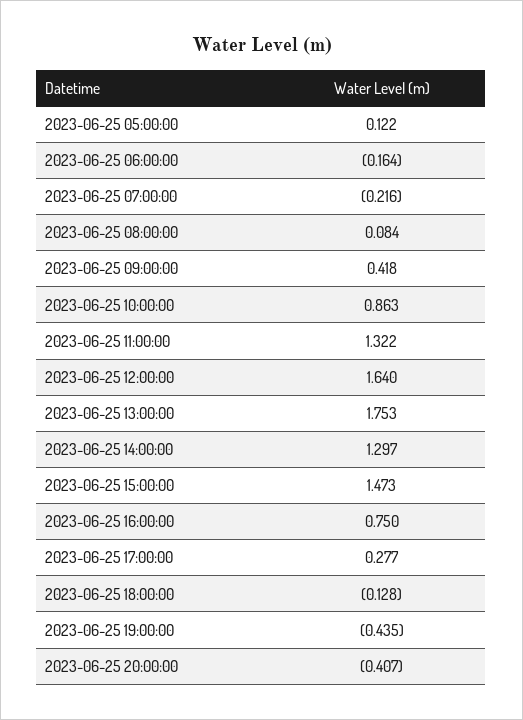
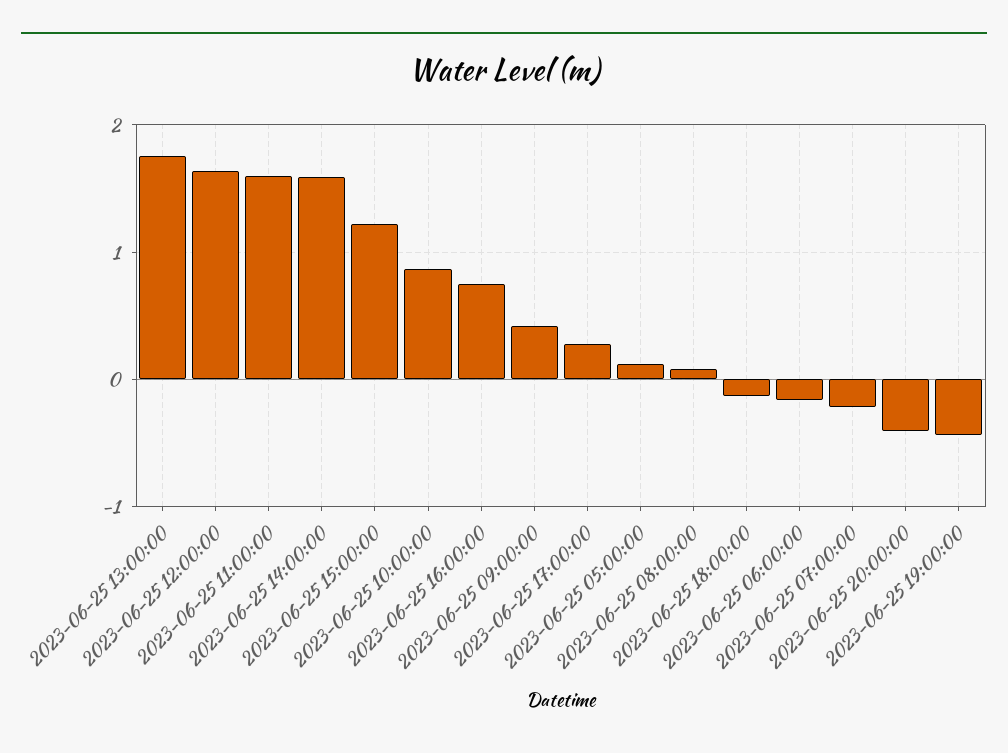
  {
    "2023-06-25 05:00:00": 0.122,
    "2023-06-25 06:00:00": -0.164,
    "2023-06-25 07:00:00": -0.216,
    "2023-06-25 08:00:00": 0.084,
    "2023-06-25 09:00:00": 0.418,
    "2023-06-25 10:00:00": 0.863,
-   "2023-06-25 11:00:00": 1.322,
+   "2023-06-25 11:00:00": 1.6,
    "2023-06-25 12:00:00": 1.64,
    "2023-06-25 13:00:00": 1.753,
-   "2023-06-25 14:00:00": 1.297,
+   "2023-06-25 14:00:00": 1.6,
-   "2023-06-25 15:00:00": 1.473,
+   "2023-06-25 15:00:00": 1.2,
    "2023-06-25 16:00:00": 0.75,
    "2023-06-25 17:00:00": 0.277,
    "2023-06-25 18:00:00": -0.128,
    "2023-06-25 19:00:00": -0.435,
    "2023-06-25 20:00:00": -0.407
  }

